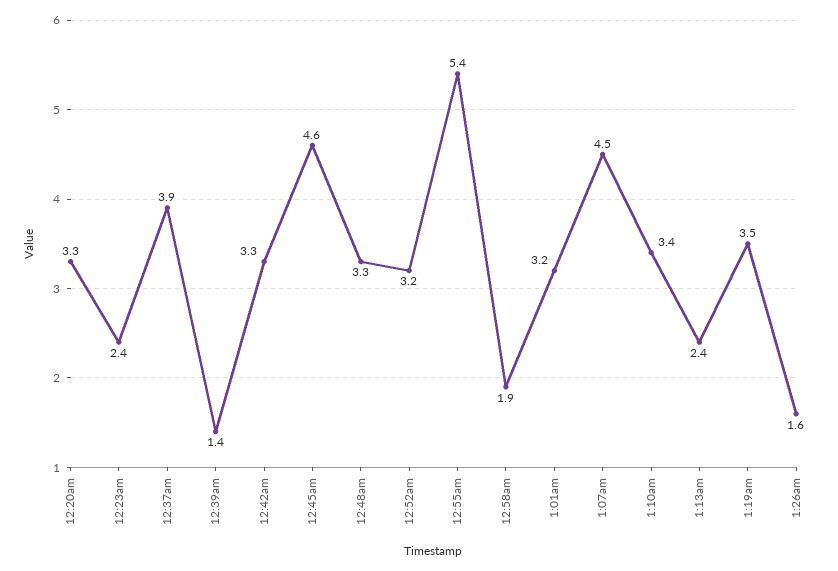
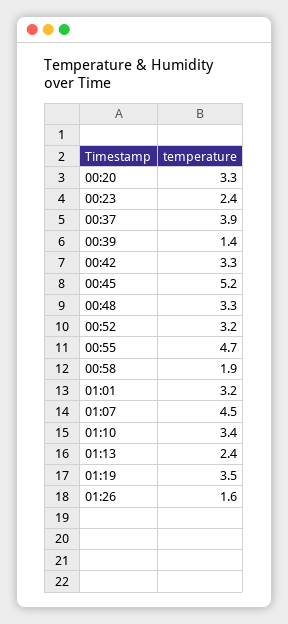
  {
    "12:20am": 3.3,
    "12:23am": 2.4,
    "12:37am": 3.9,
    "12:39am": 1.4,
    "12:42am": 3.3,
-   "12:45am": 4.6,
+   "12:45am": 5.2,
    "12:48am": 3.3,
    "12:52am": 3.2,
-   "12:55am": 5.4,
+   "12:55am": 4.7,
    "12:58am": 1.9,
    "1:01am": 3.2,
    "1:07am": 4.5,
    "1:10am": 3.4,
    "1:13am": 2.4,
    "1:19am": 3.5,
    "1:26am": 1.6
  }

